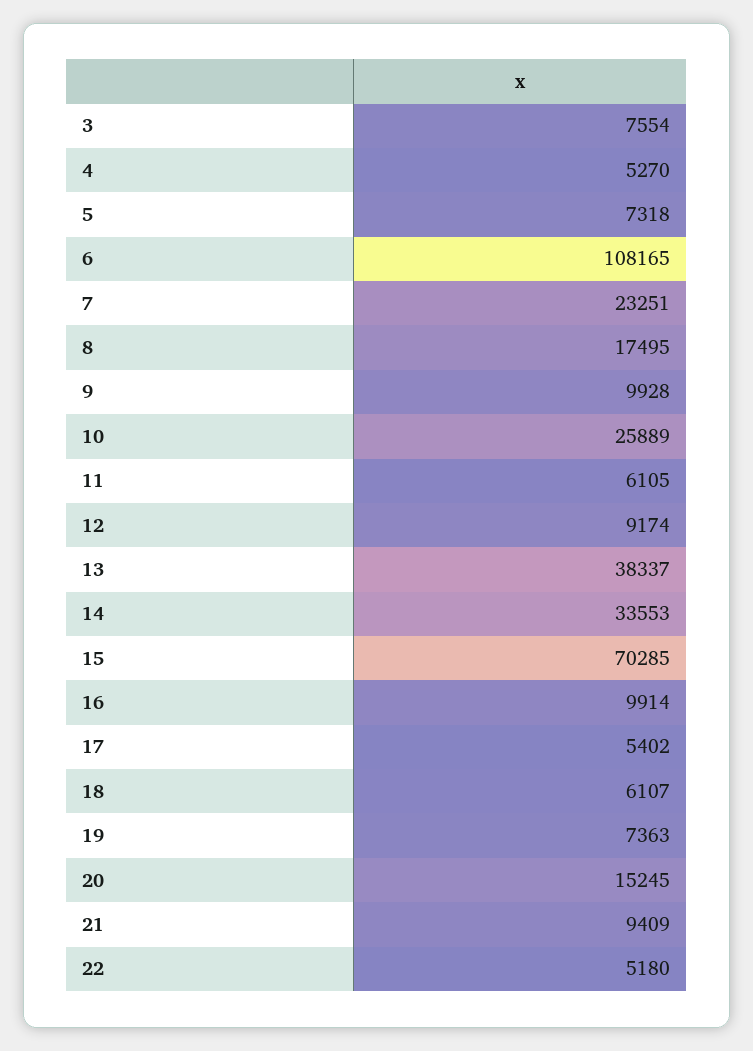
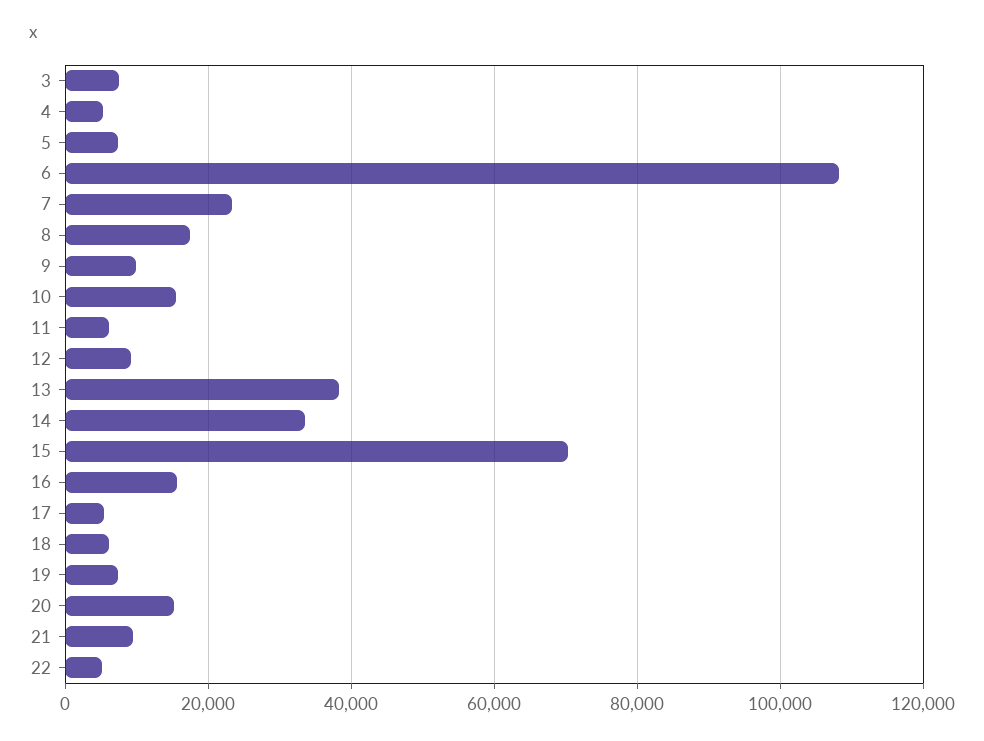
  {
    "3": 7554,
    "4": 5270,
    "5": 7318,
    "6": 108165,
    "7": 23251,
    "8": 17495,
    "9": 9928,
-   "10": 25889,
+   "10": 16000,
    "11": 6105,
    "12": 9174,
    "13": 38337,
    "14": 33553,
    "15": 70285,
-   "16": 9914,
+   "16": 16000,
    "17": 5402,
    "18": 6107,
    "19": 7363,
    "20": 15245,
    "21": 9409,
    "22": 5180
  }

